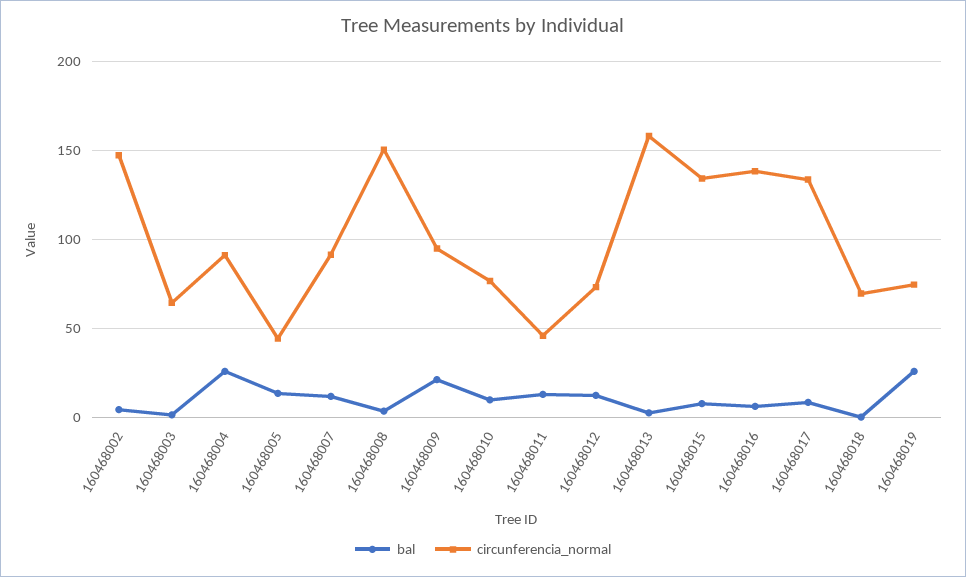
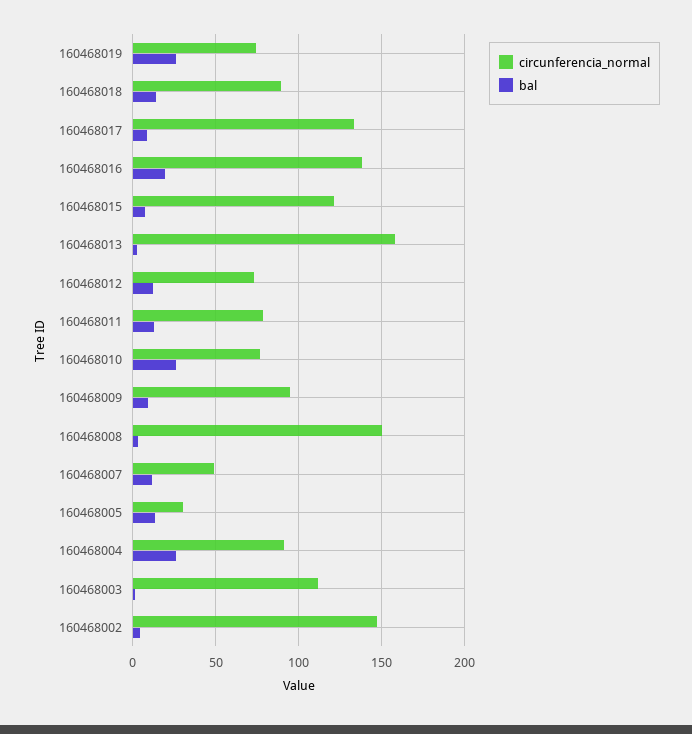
  {
    "bal": {
      "160468002": 5,
      "160468003": 0,
      "160468004": 25,
      "160468005": 15,
      "160468007": 10,
      "160468008": 5,
-     "160468009": 20,
+     "160468009": 10,
-     "160468010": 10,
+     "160468010": 25,
      "160468011": 15,
      "160468012": 10,
      "160468013": 0,
      "160468015": 5,
-     "160468016": 5,
+     "160468016": 20,
      "160468017": 10,
-     "160468018": 0,
+     "160468018": 15,
      "160468019": 25
    },
    "circunferencia_normal": {
      "160468002": 145,
-     "160468003": 65,
+     "160468003": 110,
      "160468004": 90,
-     "160468005": 45,
+     "160468005": 30,
-     "160468007": 90,
+     "160468007": 50,
      "160468008": 150,
      "160468009": 95,
      "160468010": 75,
-     "160468011": 45,
+     "160468011": 80,
      "160468012": 75,
      "160468013": 160,
-     "160468015": 135,
+     "160468015": 120,
      "160468016": 140,
      "160468017": 135,
-     "160468018": 70,
+     "160468018": 90,
      "160468019": 75
    }
  }

